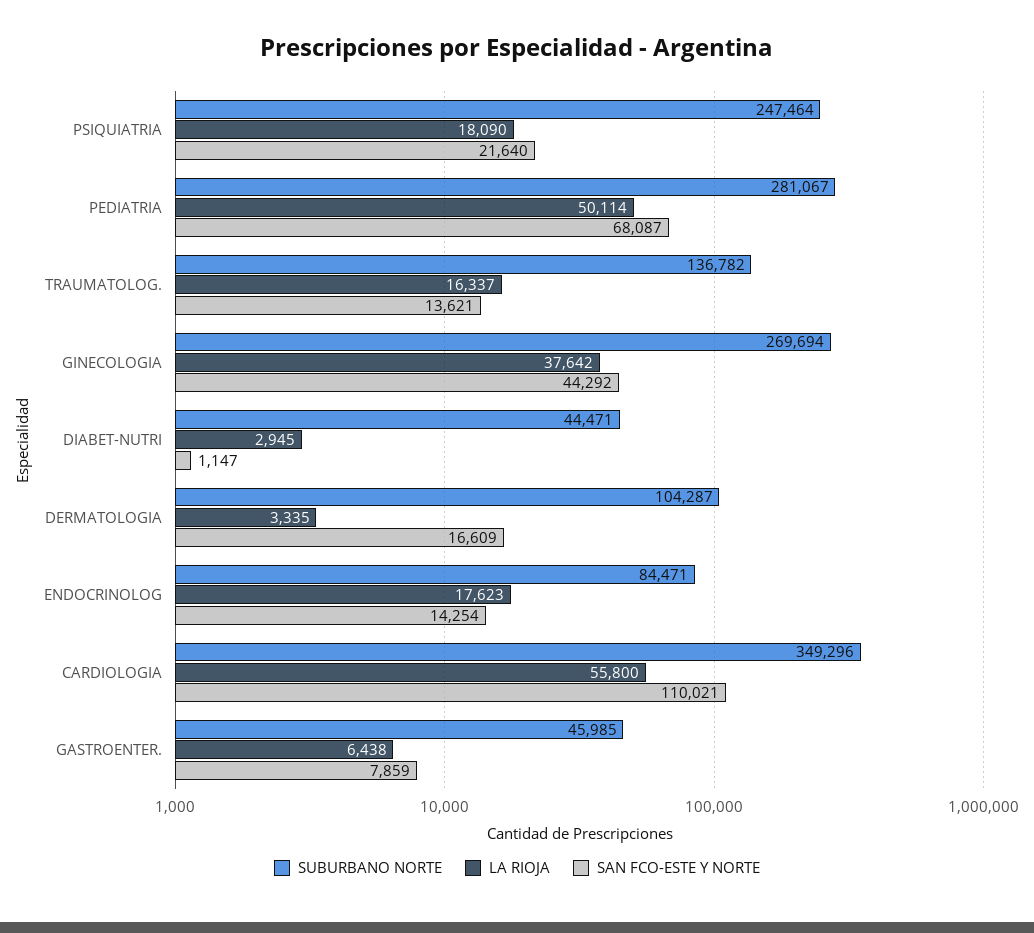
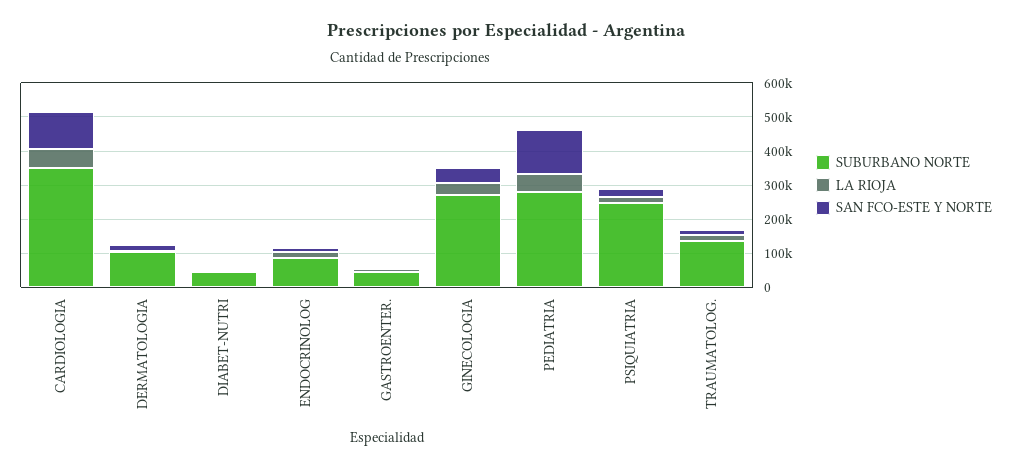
  {
    "SUBURBANO NORTE": {
      "PSIQUIATRIA": 247464,
      "PEDIATRIA": 281067,
      "TRAUMATOLOG.": 136782,
      "GINECOLOGIA": 269694,
      "DIABET-NUTRI": 44471,
      "DERMATOLOGIA": 104287,
      "ENDOCRINOLOG": 84471,
      "CARDIOLOGIA": 349296,
      "GASTROENTER.": 45985
    },
    "LA RIOJA": {
      "PSIQUIATRIA": 18090,
      "PEDIATRIA": 50114,
      "TRAUMATOLOG.": 16337,
      "GINECOLOGIA": 37642,
      "DIABET-NUTRI": 2945,
      "DERMATOLOGIA": 3335,
      "ENDOCRINOLOG": 17623,
      "CARDIOLOGIA": 55800,
      "GASTROENTER.": 6438
    },
    "SAN FCO-ESTE Y NORTE": {
      "PSIQUIATRIA": 21640,
-     "PEDIATRIA": 68087,
+     "PEDIATRIA": 125000,
      "TRAUMATOLOG.": 13621,
      "GINECOLOGIA": 44292,
      "DIABET-NUTRI": 1147,
      "DERMATOLOGIA": 16609,
      "ENDOCRINOLOG": 14254,
      "CARDIOLOGIA": 110021,
      "GASTROENTER.": 7859
    }
  }

